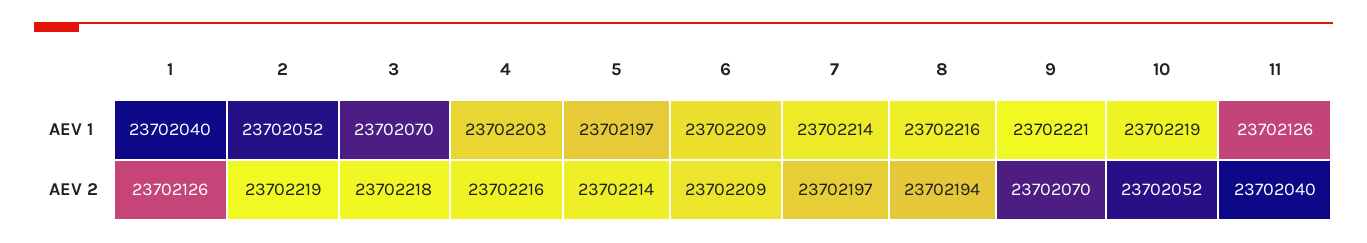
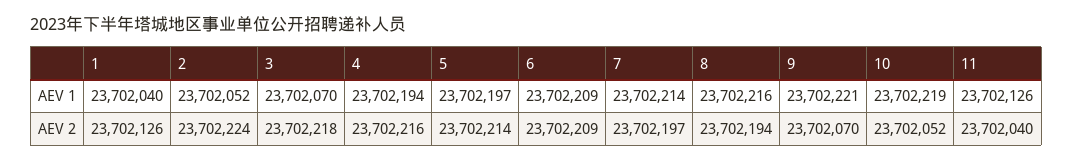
  {
    "1": {
      "AEV 1": 23702040,
      "AEV 2": 23702126
    },
    "2": {
      "AEV 1": 23702052,
-     "AEV 2": 23702219
+     "AEV 2": 23702224
    },
    "3": {
      "AEV 1": 23702070,
      "AEV 2": 23702218
    },
    "4": {
-     "AEV 1": 23702203,
+     "AEV 1": 23702194,
      "AEV 2": 23702216
    },
    "5": {
      "AEV 1": 23702197,
      "AEV 2": 23702214
    },
    "6": {
      "AEV 1": 23702209,
      "AEV 2": 23702209
    },
    "7": {
      "AEV 1": 23702214,
      "AEV 2": 23702197
    },
    "8": {
      "AEV 1": 23702216,
      "AEV 2": 23702194
    },
    "9": {
      "AEV 1": 23702221,
      "AEV 2": 23702070
    },
    "10": {
      "AEV 1": 23702219,
      "AEV 2": 23702052
    },
    "11": {
      "AEV 1": 23702126,
      "AEV 2": 23702040
    }
  }

